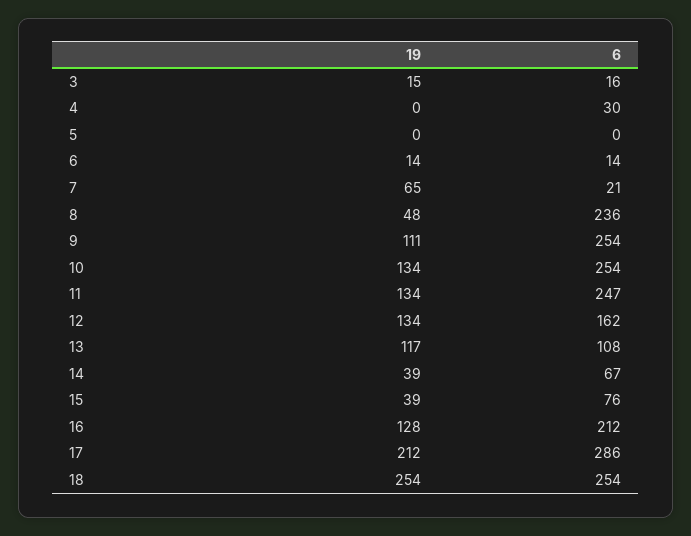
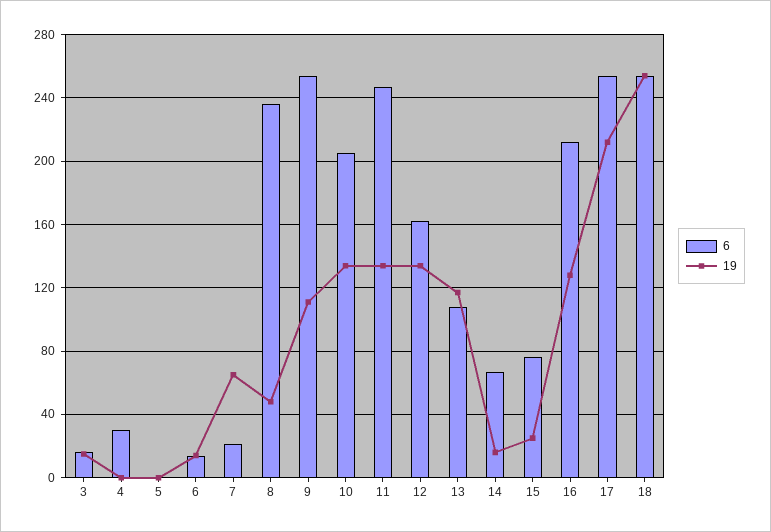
  {
    "19": {
      "3": 15,
      "4": 0,
      "5": 0,
      "6": 14,
      "7": 65,
      "8": 48,
      "9": 111,
      "10": 134,
      "11": 134,
      "12": 134,
      "13": 117,
-     "14": 39,
+     "14": 15,
-     "15": 39,
+     "15": 25,
      "16": 128,
      "17": 212,
      "18": 254
    },
    "6": {
      "3": 16,
      "4": 30,
      "5": 0,
      "6": 14,
      "7": 21,
      "8": 236,
      "9": 254,
-     "10": 254,
+     "10": 205,
      "11": 247,
      "12": 162,
      "13": 108,
      "14": 67,
      "15": 76,
      "16": 212,
-     "17": 286,
+     "17": 255,
      "18": 254
    }
  }

